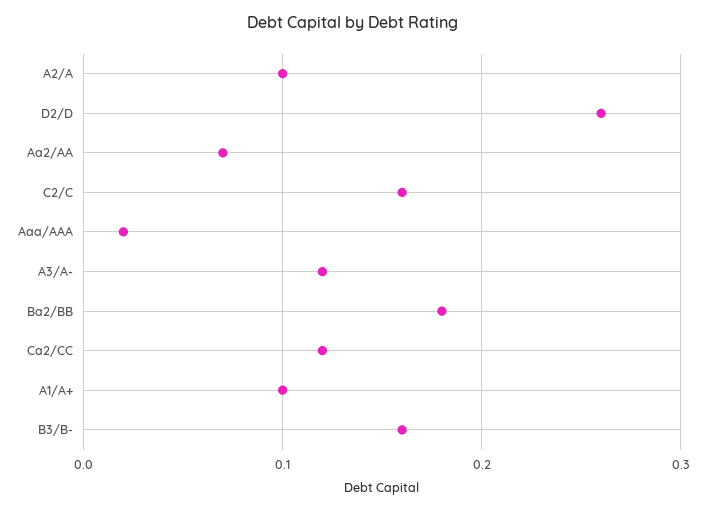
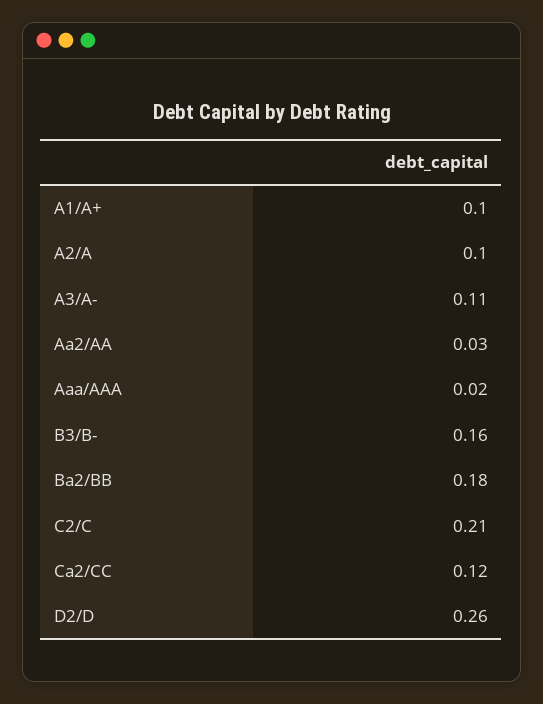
  {
    "A2/A": 0.1,
    "D2/D": 0.26,
-   "Aa2/AA": 0.07,
+   "Aa2/AA": 0.03,
-   "C2/C": 0.16,
+   "C2/C": 0.21,
    "Aaa/AAA": 0.02,
-   "A3/A-": 0.12,
+   "A3/A-": 0.11,
    "Ba2/BB": 0.18,
    "Ca2/CC": 0.12,
    "A1/A+": 0.1,
    "B3/B-": 0.16
  }

